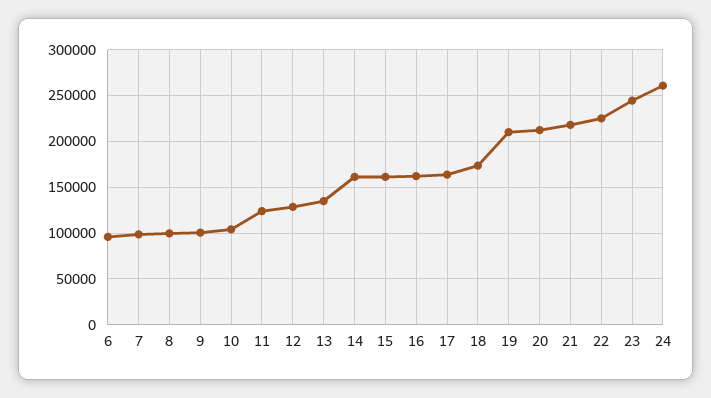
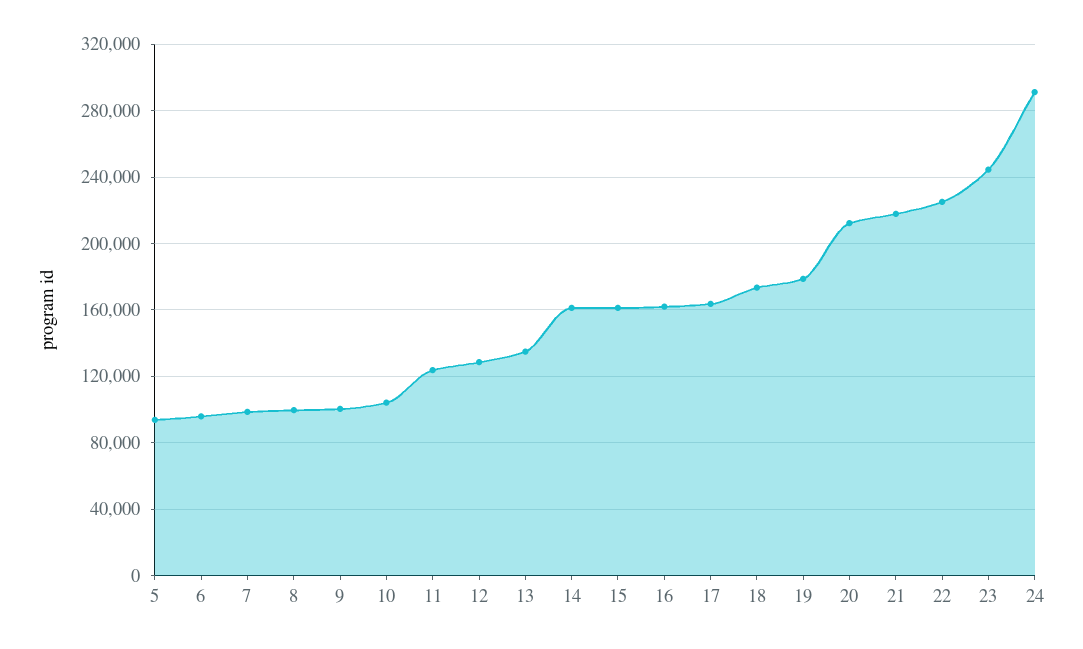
  {
    "6": 95000,
    "7": 100000,
    "8": 100000,
    "9": 100000,
    "10": 105000,
    "11": 125000,
    "12": 130000,
    "13": 135000,
    "14": 160000,
    "15": 160000,
    "16": 160000,
    "17": 165000,
    "18": 175000,
-   "19": 210000,
+   "19": 180000,
    "20": 210000,
    "21": 220000,
    "22": 225000,
    "23": 245000,
-   "24": 260000
+   "24": 290000,
+   "5": 95000
  }

